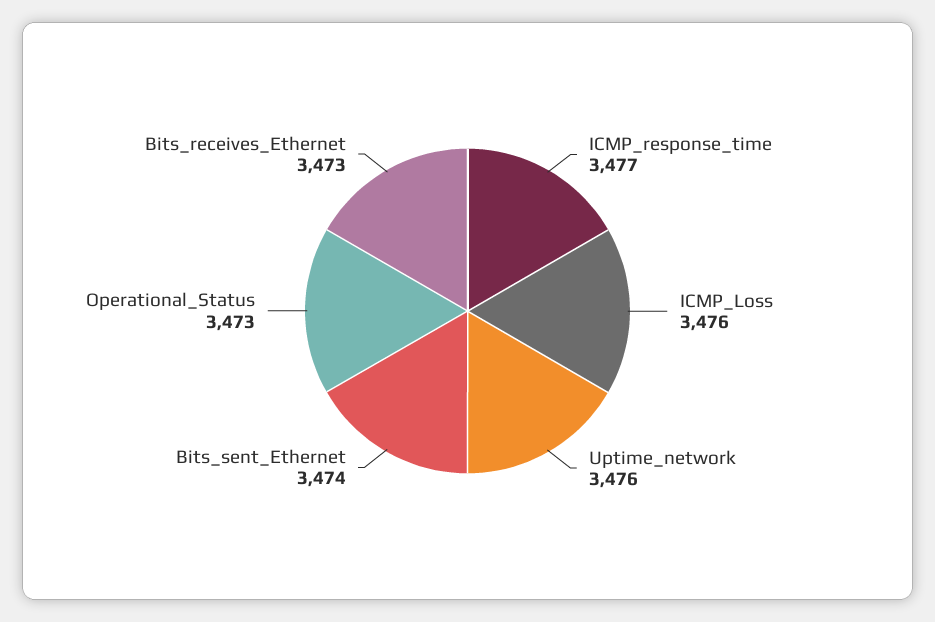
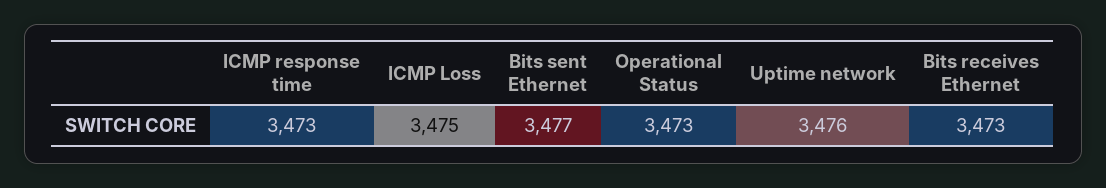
  {
-   "ICMP_response_time": 3477,
+   "ICMP_response_time": 3473,
-   "ICMP_Loss": 3476,
+   "ICMP_Loss": 3475,
    "Uptime_network": 3476,
-   "Bits_sent_Ethernet": 3474,
+   "Bits_sent_Ethernet": 3477,
    "Operational_Status": 3473,
    "Bits_receives_Ethernet": 3473
  }

